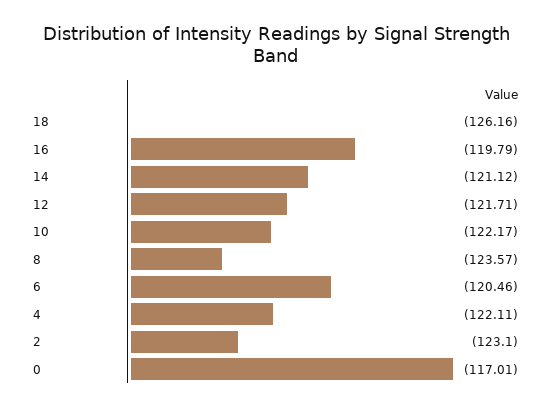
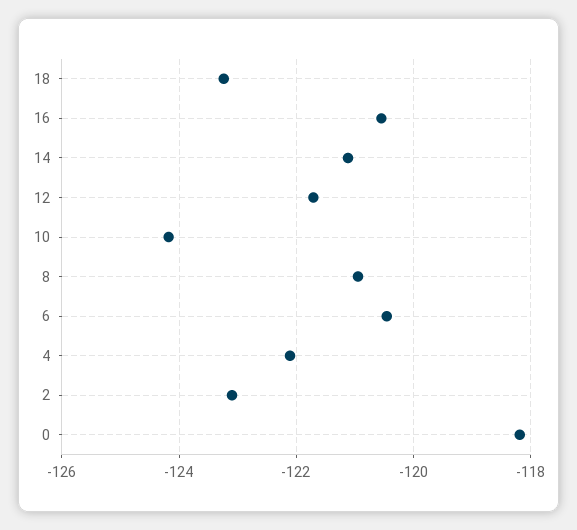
  {
-   "18": -126.16,
+   "18": -123.2,
-   "16": -119.79,
+   "16": -120.6,
    "14": -121.12,
    "12": -121.71,
-   "10": -122.17,
+   "10": -124.2,
-   "8": -123.57,
+   "8": -121,
    "6": -120.46,
    "4": -122.11,
    "2": -123.1,
-   "0": -117.01
+   "0": -118.2
  }

